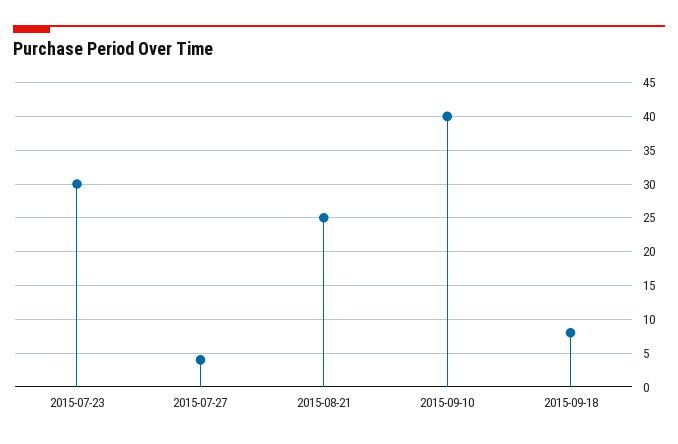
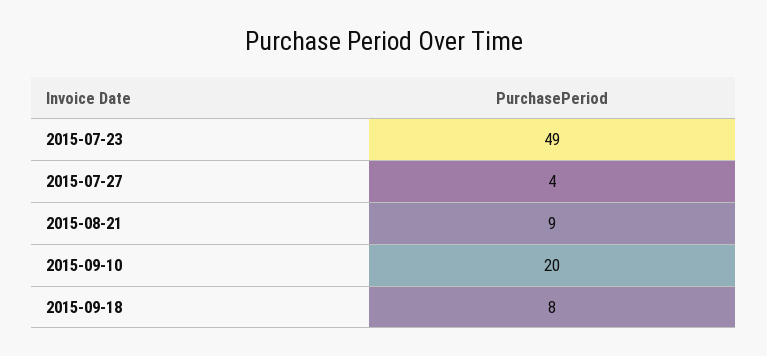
  {
-   "2015-07-23": 30,
+   "2015-07-23": 49,
    "2015-07-27": 4,
-   "2015-08-21": 25,
+   "2015-08-21": 9,
-   "2015-09-10": 40,
+   "2015-09-10": 20,
    "2015-09-18": 8
  }

